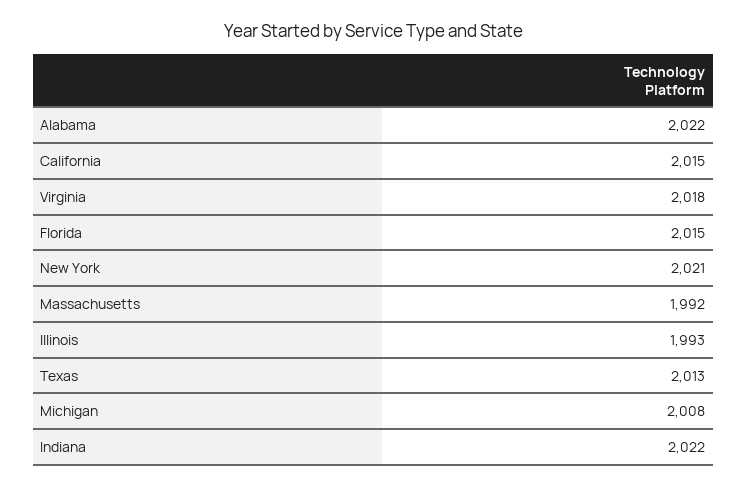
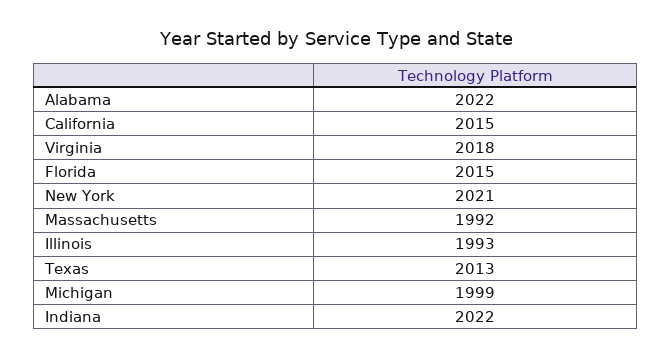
  {
    "Alabama": 2022,
    "California": 2015,
    "Virginia": 2018,
    "Florida": 2015,
    "New York": 2021,
    "Massachusetts": 1992,
    "Illinois": 1993,
    "Texas": 2013,
-   "Michigan": 2008,
+   "Michigan": 1999,
    "Indiana": 2022
  }

